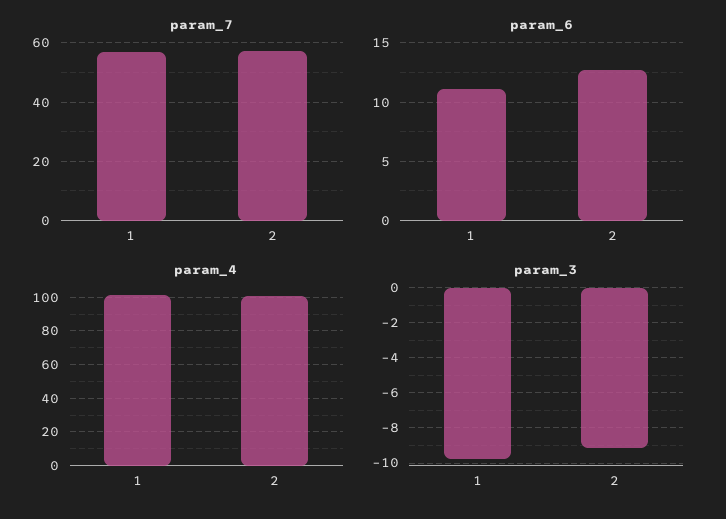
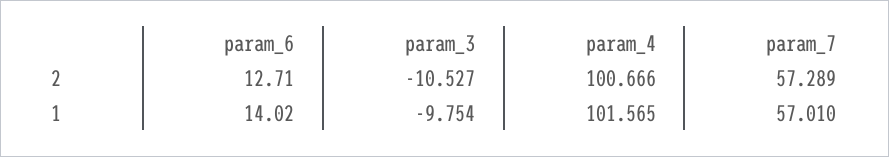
  {
    "param_7": {
      "1": 57.01,
      "2": 57.289
    },
    "param_6": {
-     "1": 11,
+     "1": 14.02,
      "2": 12.71
    },
    "param_4": {
      "1": 101.565,
      "2": 100.666
    },
    "param_3": {
      "1": -9.754,
-     "2": -9
+     "2": -10.527
    }
  }

